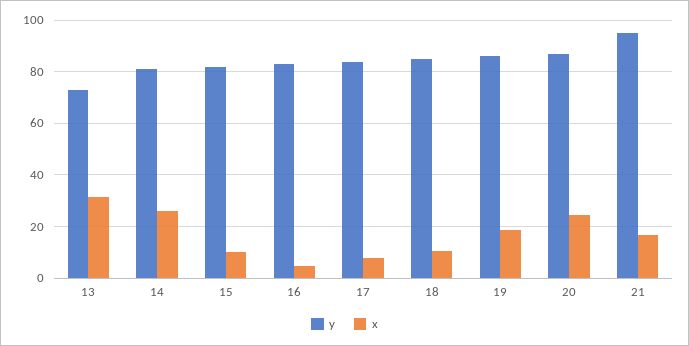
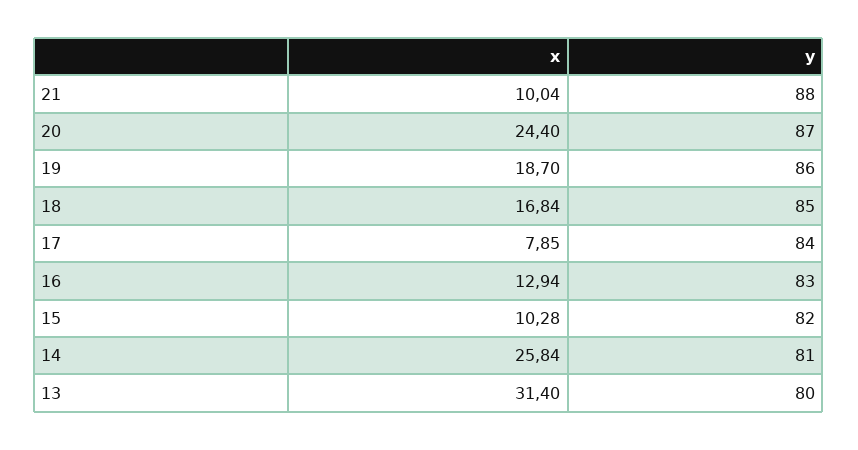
  {
    "y": {
-     "13": 72.5,
+     "13": 80,
      "14": 81,
      "15": 82,
      "16": 83,
      "17": 84,
      "18": 85,
      "19": 86,
      "20": 87,
-     "21": 95
+     "21": 88
    },
    "x": {
      "13": 31.4,
      "14": 25.84,
      "15": 10.28,
-     "16": 5,
+     "16": 12.94,
      "17": 7.85,
-     "18": 10,
+     "18": 16.84,
      "19": 18.7,
      "20": 24.4,
-     "21": 17.5
+     "21": 10.04
    }
  }

